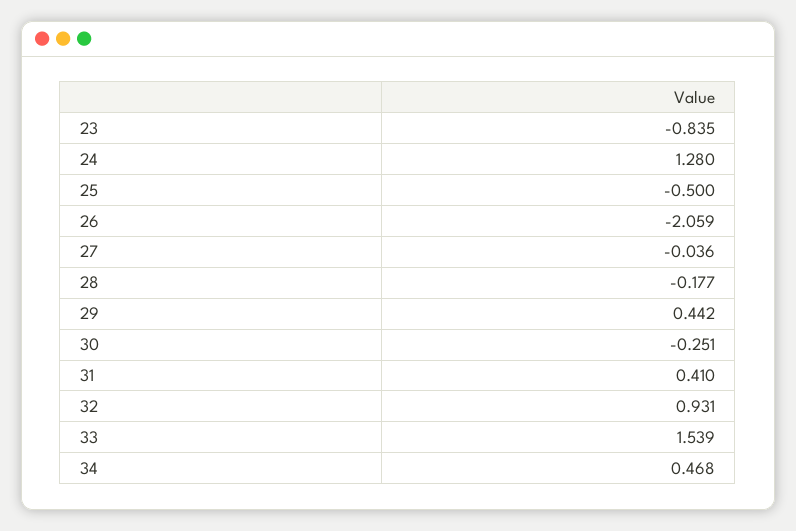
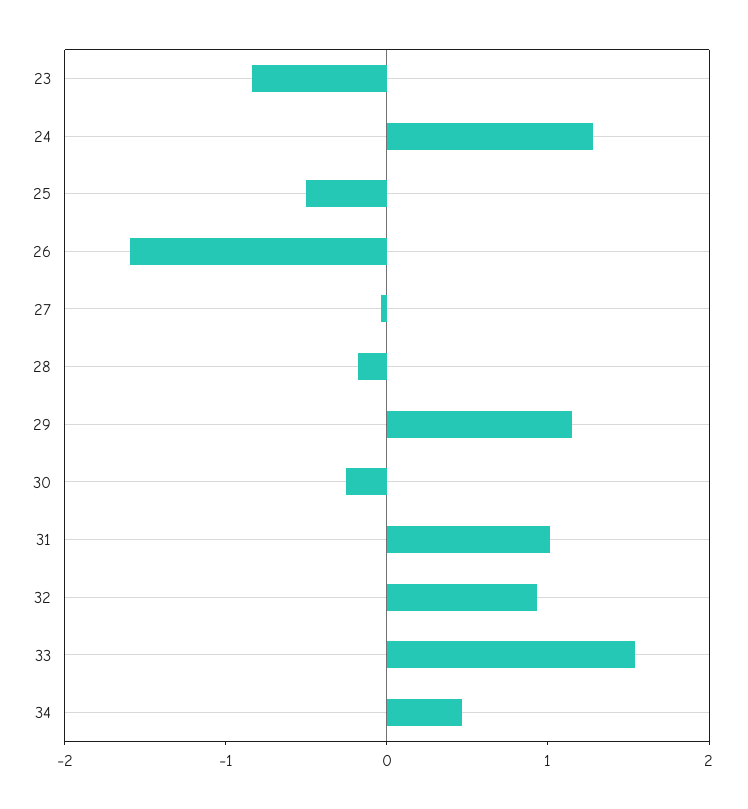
  {
    "23": -0.835,
    "24": 1.28,
    "25": -0.5,
-   "26": -2.059,
+   "26": -1.6,
    "27": -0.036,
    "28": -0.177,
-   "29": 0.442,
+   "29": 1.2,
    "30": -0.251,
-   "31": 0.41,
+   "31": 1,
    "32": 0.931,
    "33": 1.539,
    "34": 0.468
  }

